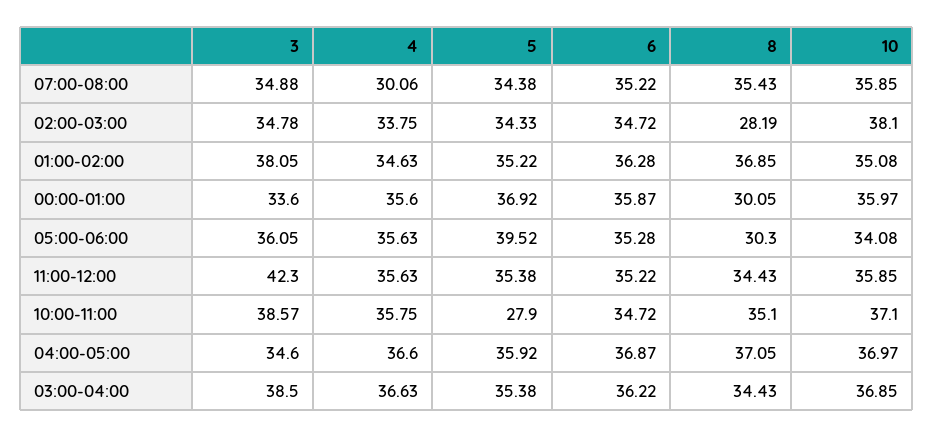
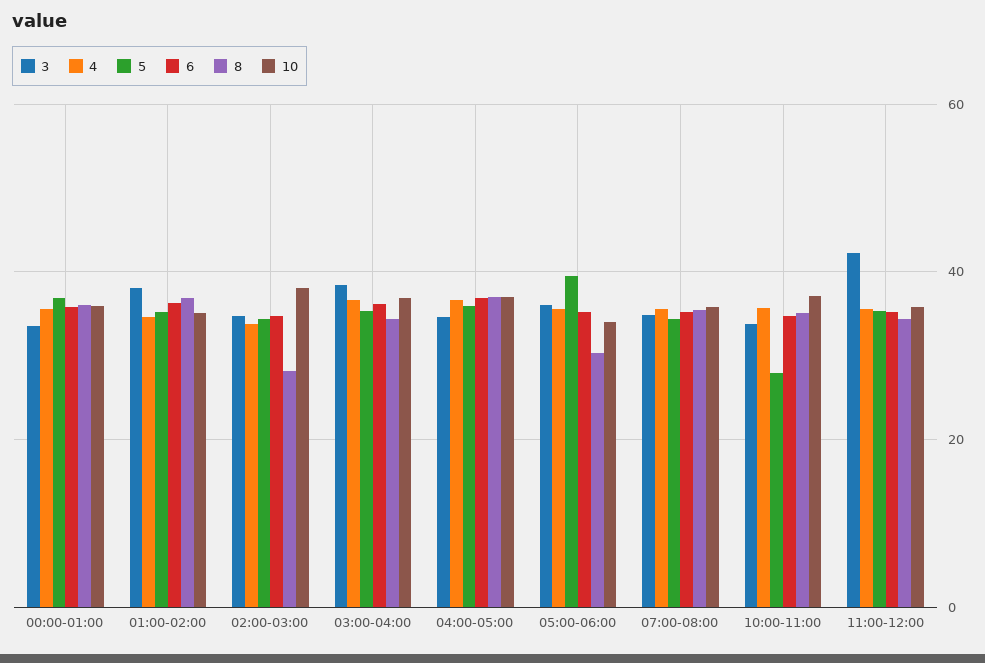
  {
    "3": {
      "07:00-08:00": 34.88,
      "02:00-03:00": 34.78,
      "01:00-02:00": 38.05,
      "00:00-01:00": 33.6,
      "05:00-06:00": 36.05,
      "11:00-12:00": 42.3,
-     "10:00-11:00": 38.57,
+     "10:00-11:00": 34,
      "04:00-05:00": 34.6,
      "03:00-04:00": 38.5
    },
    "4": {
-     "07:00-08:00": 30.06,
+     "07:00-08:00": 36,
      "02:00-03:00": 33.75,
      "01:00-02:00": 34.63,
      "00:00-01:00": 35.6,
      "05:00-06:00": 35.63,
      "11:00-12:00": 35.63,
      "10:00-11:00": 35.75,
      "04:00-05:00": 36.6,
      "03:00-04:00": 36.63
    },
    "5": {
      "07:00-08:00": 34.38,
      "02:00-03:00": 34.33,
      "01:00-02:00": 35.22,
      "00:00-01:00": 36.92,
      "05:00-06:00": 39.52,
      "11:00-12:00": 35.38,
      "10:00-11:00": 27.9,
      "04:00-05:00": 35.92,
      "03:00-04:00": 35.38
    },
    "6": {
      "07:00-08:00": 35.22,
      "02:00-03:00": 34.72,
      "01:00-02:00": 36.28,
      "00:00-01:00": 35.87,
      "05:00-06:00": 35.28,
      "11:00-12:00": 35.22,
      "10:00-11:00": 34.72,
      "04:00-05:00": 36.87,
      "03:00-04:00": 36.22
    },
    "8": {
      "07:00-08:00": 35.43,
      "02:00-03:00": 28.19,
      "01:00-02:00": 36.85,
-     "00:00-01:00": 30.05,
+     "00:00-01:00": 36,
      "05:00-06:00": 30.3,
      "11:00-12:00": 34.43,
      "10:00-11:00": 35.1,
      "04:00-05:00": 37.05,
      "03:00-04:00": 34.43
    },
    "10": {
      "07:00-08:00": 35.85,
      "02:00-03:00": 38.1,
      "01:00-02:00": 35.08,
      "00:00-01:00": 35.97,
      "05:00-06:00": 34.08,
      "11:00-12:00": 35.85,
      "10:00-11:00": 37.1,
      "04:00-05:00": 36.97,
      "03:00-04:00": 36.85
    }
  }

